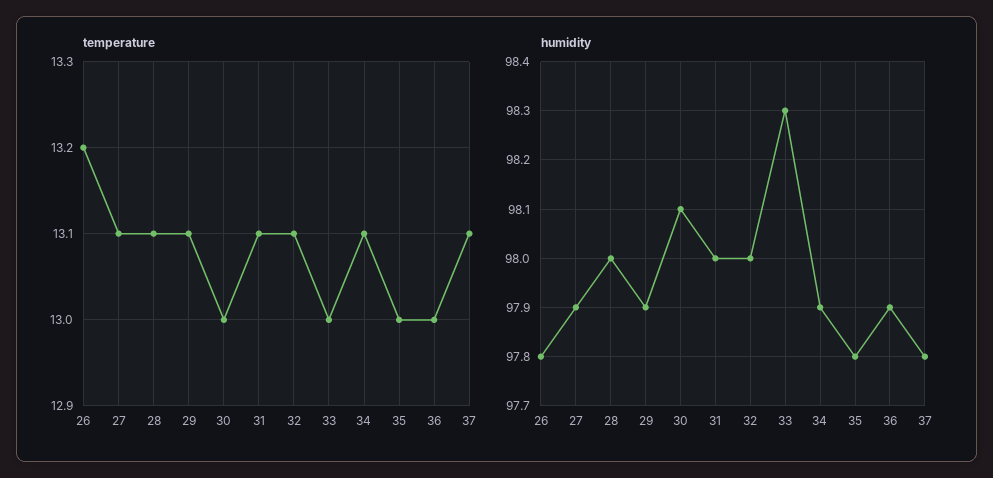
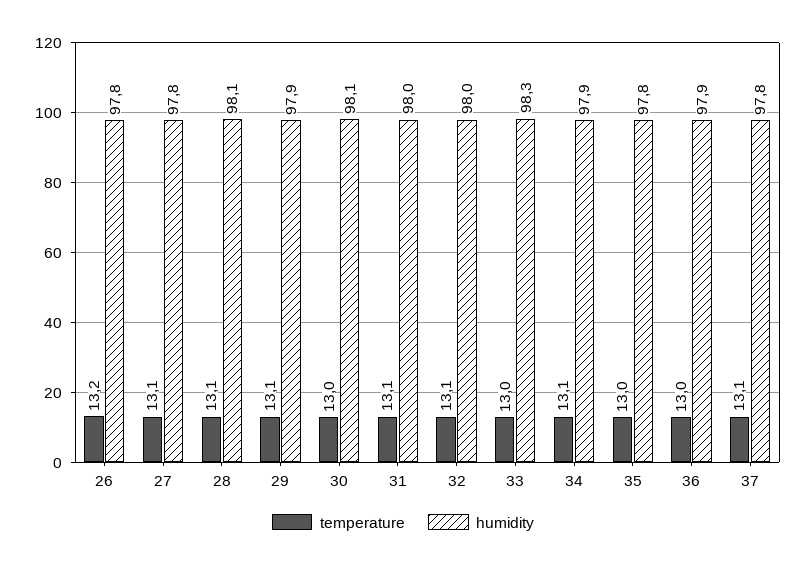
  {
    "temperature": {
      "26": 13.2,
      "27": 13.1,
      "28": 13.1,
      "29": 13.1,
      "30": 13,
      "31": 13.1,
      "32": 13.1,
      "33": 13,
      "34": 13.1,
      "35": 13,
      "36": 13,
      "37": 13.1
    },
    "humidity": {
      "26": 97.8,
-     "27": 97.9,
+     "27": 97.8,
-     "28": 98,
+     "28": 98.1,
      "29": 97.9,
      "30": 98.1,
      "31": 98,
      "32": 98,
      "33": 98.3,
      "34": 97.9,
      "35": 97.8,
      "36": 97.9,
      "37": 97.8
    }
  }

